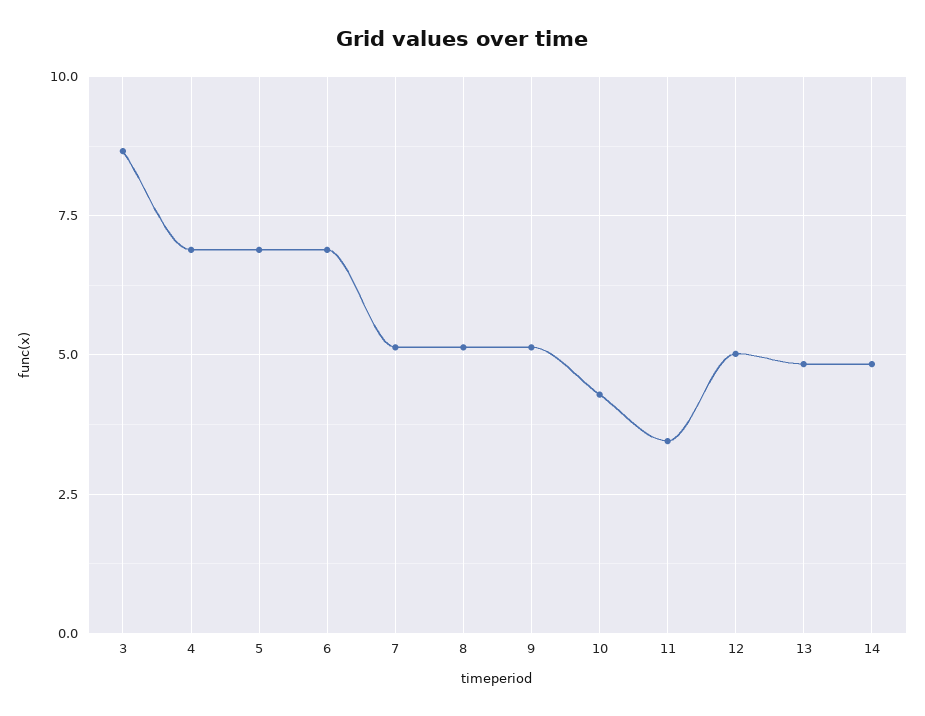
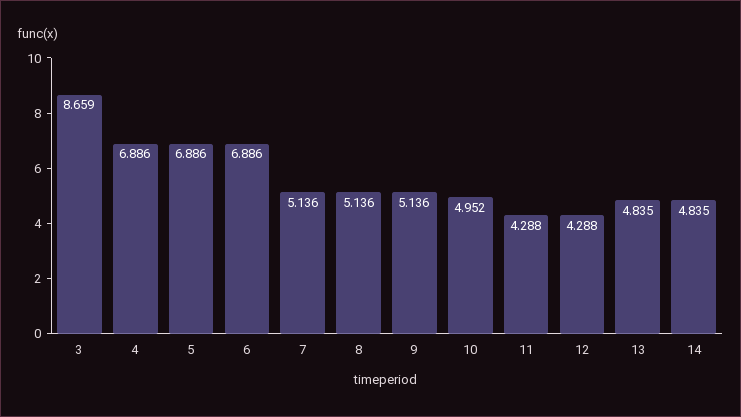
  {
    "3": 8.659,
    "4": 6.886,
    "5": 6.886,
    "6": 6.886,
    "7": 5.136,
    "8": 5.136,
    "9": 5.136,
-   "10": 4.25,
+   "10": 4.952,
-   "11": 3.5,
+   "11": 4.288,
-   "12": 5,
+   "12": 4.288,
    "13": 4.835,
    "14": 4.835
  }

